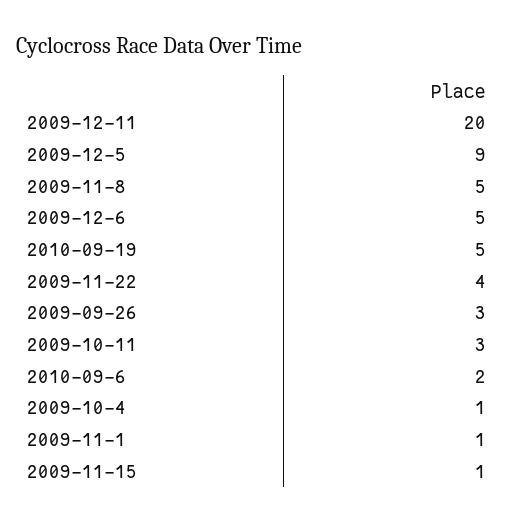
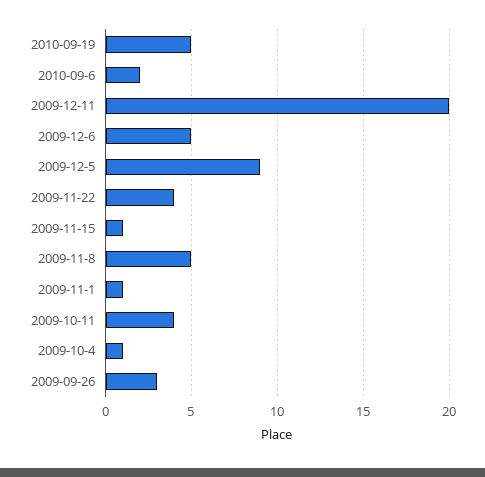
  {
    "2009-12-11": 20,
    "2009-12-5": 9,
    "2009-11-8": 5,
    "2009-12-6": 5,
    "2010-09-19": 5,
    "2009-11-22": 4,
    "2009-09-26": 3,
-   "2009-10-11": 3,
+   "2009-10-11": 4,
    "2010-09-6": 2,
    "2009-10-4": 1,
    "2009-11-1": 1,
    "2009-11-15": 1
  }

